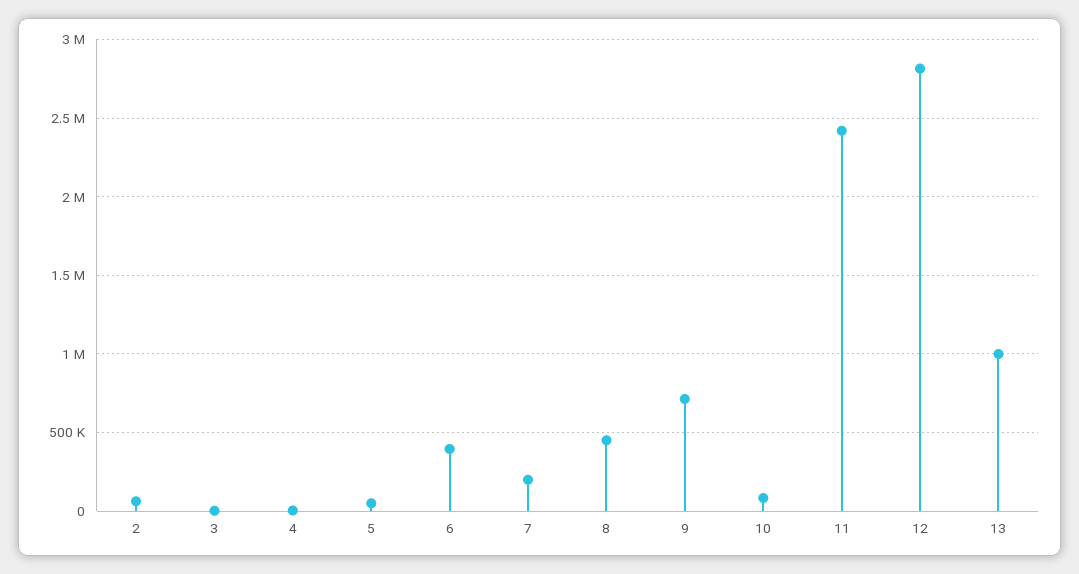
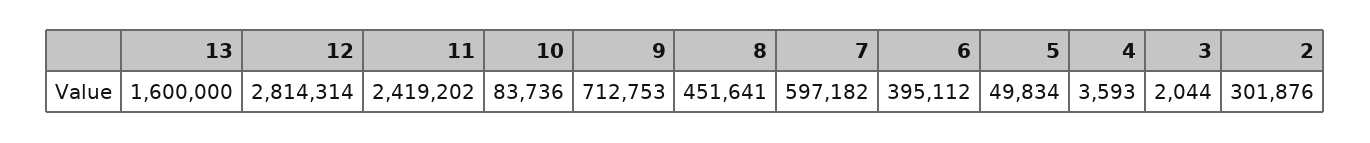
  {
-   "2": 50000,
+   "2": 301876,
    "3": 2044,
    "4": 3593,
    "5": 49834,
    "6": 395112,
-   "7": 200000,
+   "7": 597182,
    "8": 451641,
    "9": 712753,
    "10": 83736,
    "11": 2419202,
    "12": 2814314,
-   "13": 1000000
+   "13": 1600000
  }

